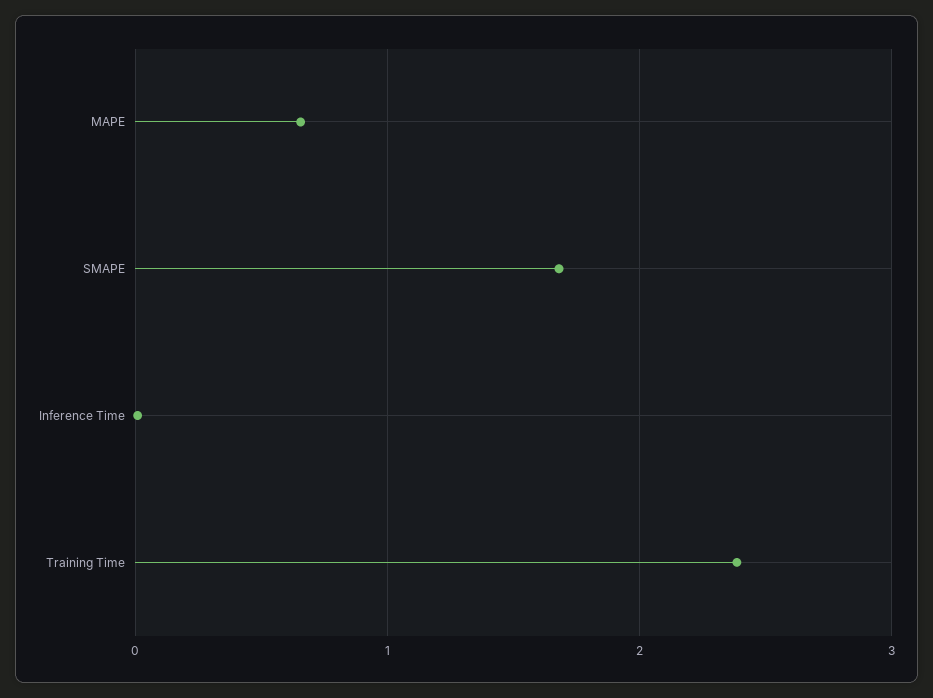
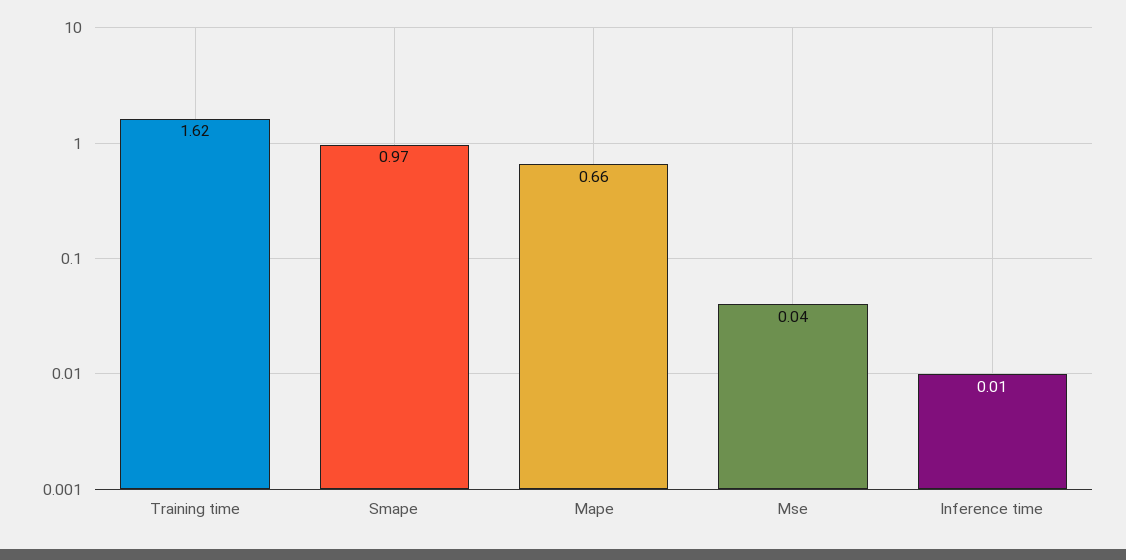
  {
    "MAPE": 0.66,
-   "SMAPE": 1.7,
+   "SMAPE": 0.97,
    "Inference Time": 0.01,
-   "Training Time": 2.4
+   "Training Time": 1.62,
+   "Mse": 0.04
  }

